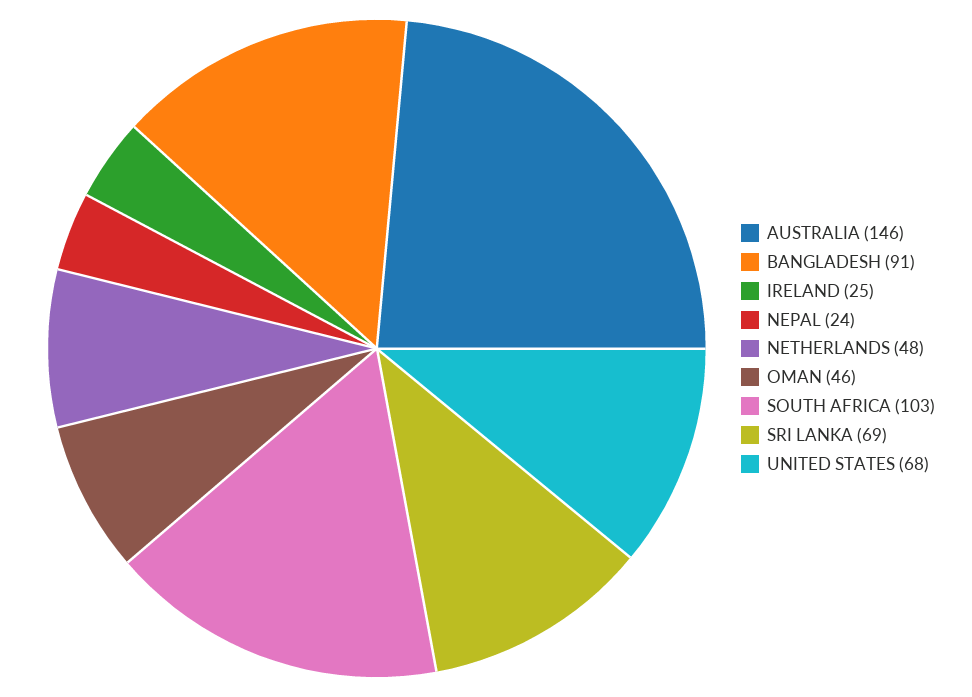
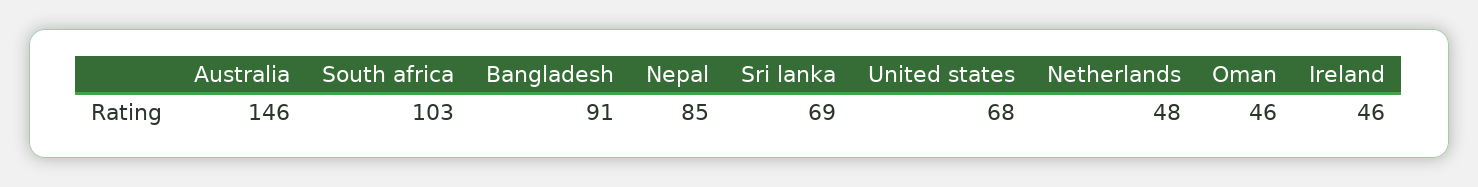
  {
    "AUSTRALIA": 146,
    "BANGLADESH": 91,
-   "IRELAND": 25,
+   "IRELAND": 46,
-   "NEPAL": 24,
+   "NEPAL": 85,
    "NETHERLANDS": 48,
    "OMAN": 46,
    "SOUTH AFRICA": 103,
    "SRI LANKA": 69,
    "UNITED STATES": 68
  }

